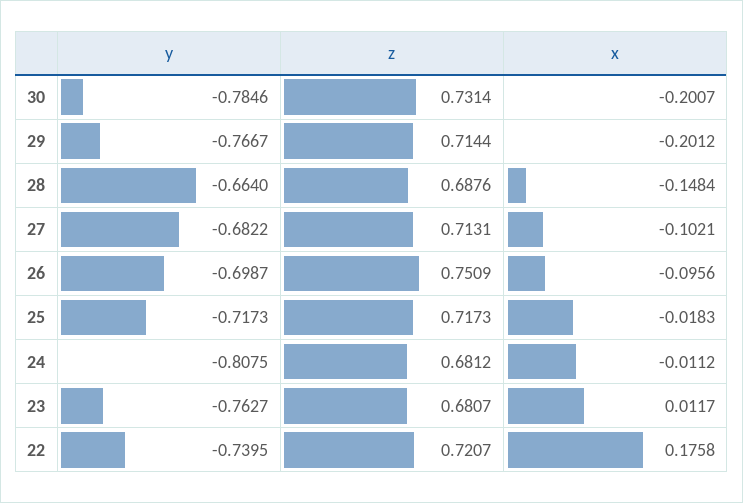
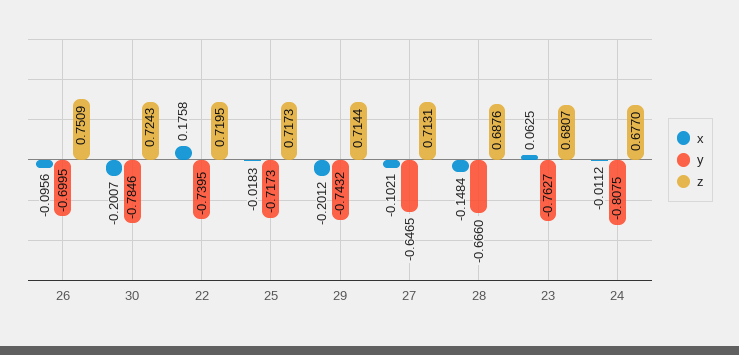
  {
    "y": {
      "30": -0.7846,
-     "29": -0.7667,
+     "29": -0.7432,
-     "28": -0.664,
+     "28": -0.666,
-     "27": -0.6822,
+     "27": -0.6465,
-     "26": -0.6987,
+     "26": -0.6995,
      "25": -0.7173,
      "24": -0.8075,
      "23": -0.7627,
      "22": -0.7395
    },
    "z": {
-     "30": 0.7314,
+     "30": 0.7243,
      "29": 0.7144,
      "28": 0.6876,
      "27": 0.7131,
      "26": 0.7509,
      "25": 0.7173,
-     "24": 0.6812,
+     "24": 0.677,
      "23": 0.6807,
-     "22": 0.7207
+     "22": 0.7195
    },
    "x": {
      "30": -0.2007,
      "29": -0.2012,
      "28": -0.1484,
      "27": -0.1021,
      "26": -0.0956,
      "25": -0.0183,
      "24": -0.0112,
-     "23": 0.0117,
+     "23": 0.0625,
      "22": 0.1758
    }
  }

